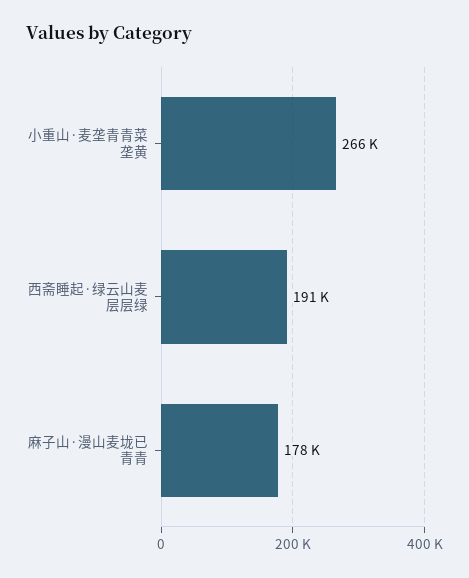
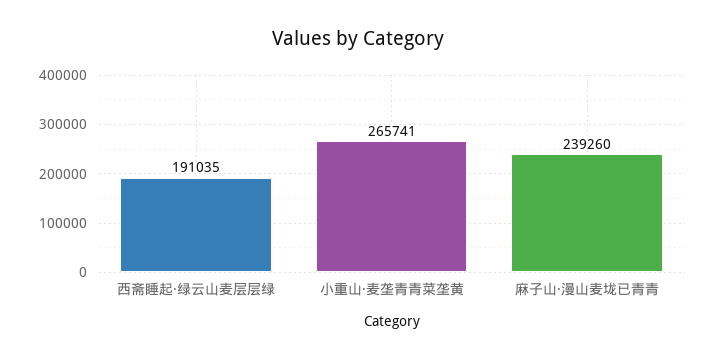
  {
    "小重山·麦垄青青菜垄黄": 265741,
    "西斋睡起·绿云山麦层层绿": 191035,
-   "麻子山·漫山麦垅已青青": 178000
+   "麻子山·漫山麦垅已青青": 239260
  }

